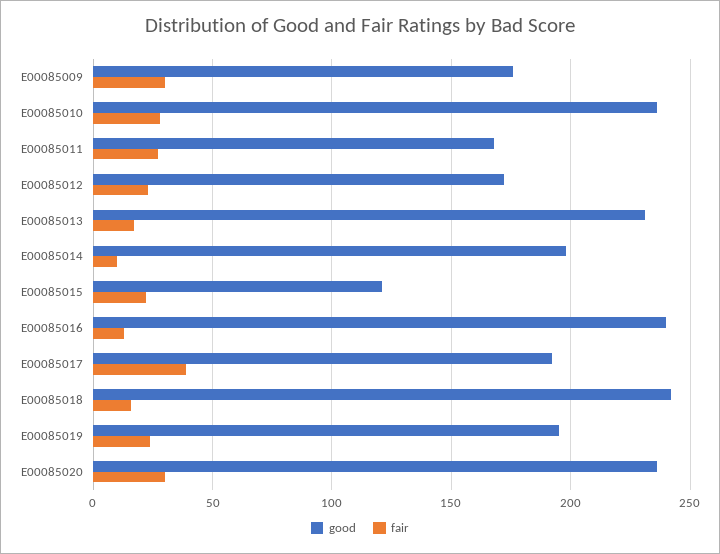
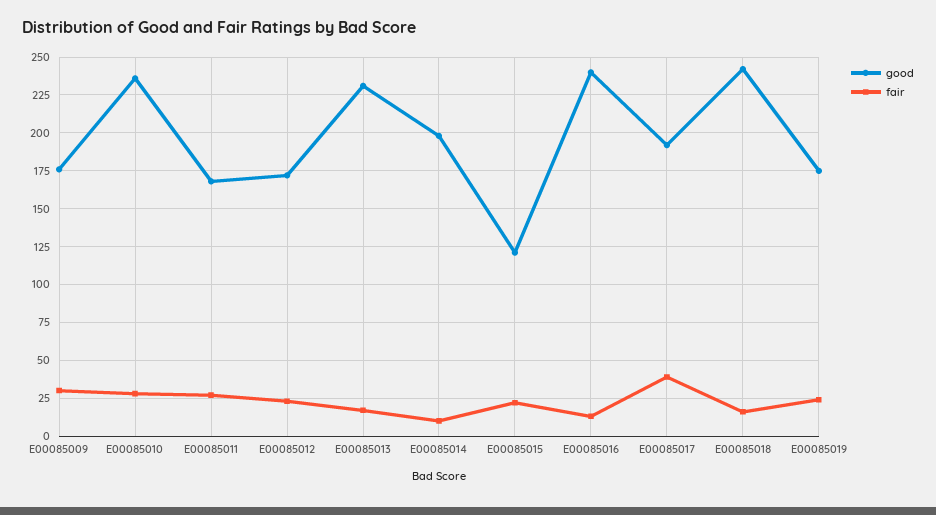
  {
    "good": {
      "E00085009": 175,
      "E00085010": 235,
      "E00085011": 170,
      "E00085012": 170,
      "E00085013": 230,
      "E00085014": 200,
      "E00085015": 120,
      "E00085016": 240,
      "E00085017": 190,
      "E00085018": 240,
-     "E00085019": 195,
+     "E00085019": 175
-     "E00085020": 235
    },
    "fair": {
      "E00085009": 30,
      "E00085010": 30,
      "E00085011": 25,
      "E00085012": 25,
      "E00085013": 15,
      "E00085014": 10,
      "E00085015": 20,
      "E00085016": 15,
      "E00085017": 40,
      "E00085018": 15,
-     "E00085019": 25,
+     "E00085019": 25
-     "E00085020": 30
    }
  }

